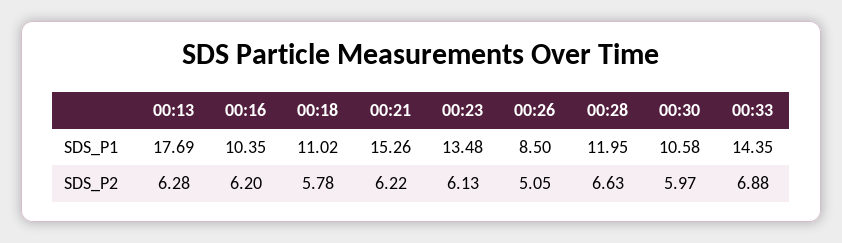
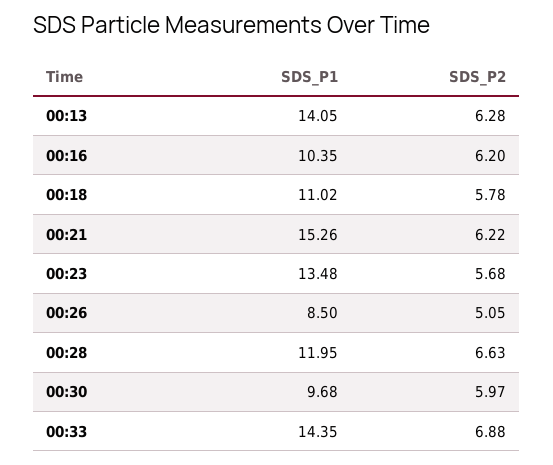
  {
    "00:13": {
-     "SDS_P1": 17.69,
+     "SDS_P1": 14.05,
      "SDS_P2": 6.28
    },
    "00:16": {
      "SDS_P1": 10.35,
      "SDS_P2": 6.2
    },
    "00:18": {
      "SDS_P1": 11.02,
      "SDS_P2": 5.78
    },
    "00:21": {
      "SDS_P1": 15.26,
      "SDS_P2": 6.22
    },
    "00:23": {
      "SDS_P1": 13.48,
-     "SDS_P2": 6.13
+     "SDS_P2": 5.68
    },
    "00:26": {
      "SDS_P1": 8.5,
      "SDS_P2": 5.05
    },
    "00:28": {
      "SDS_P1": 11.95,
      "SDS_P2": 6.63
    },
    "00:30": {
-     "SDS_P1": 10.58,
+     "SDS_P1": 9.68,
      "SDS_P2": 5.97
    },
    "00:33": {
      "SDS_P1": 14.35,
      "SDS_P2": 6.88
    }
  }

